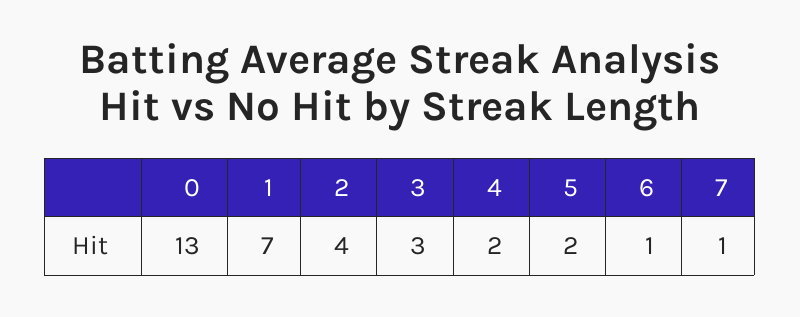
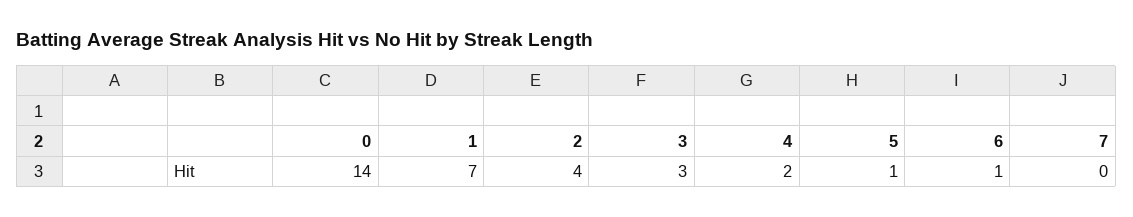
  {
-   "0": 13,
+   "0": 14,
    "1": 7,
    "2": 4,
    "3": 3,
    "4": 2,
-   "5": 2,
+   "5": 1,
    "6": 1,
-   "7": 1
+   "7": 0
  }

